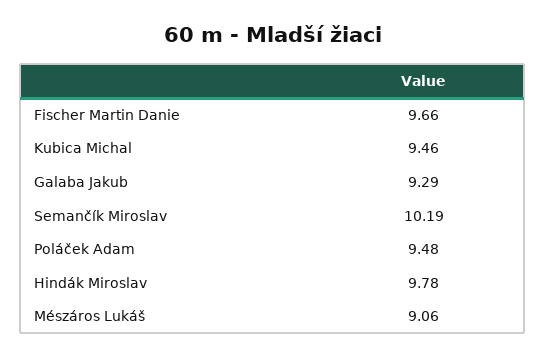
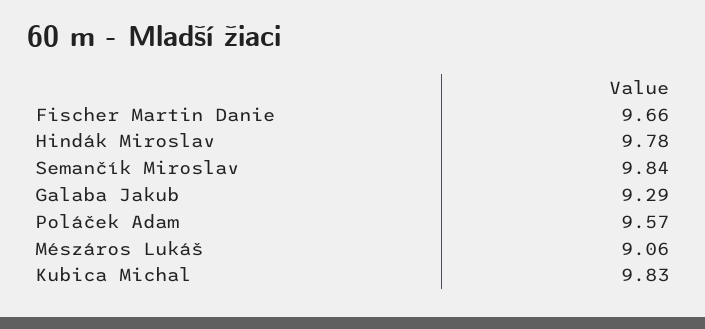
  {
    "Fischer Martin Danie": 9.66,
-   "Kubica Michal": 9.46,
+   "Kubica Michal": 9.83,
    "Galaba Jakub": 9.29,
-   "Semančík Miroslav": 10.19,
+   "Semančík Miroslav": 9.84,
-   "Poláček Adam": 9.48,
+   "Poláček Adam": 9.57,
    "Hindák Miroslav": 9.78,
    "Mészáros Lukáš": 9.06
  }

